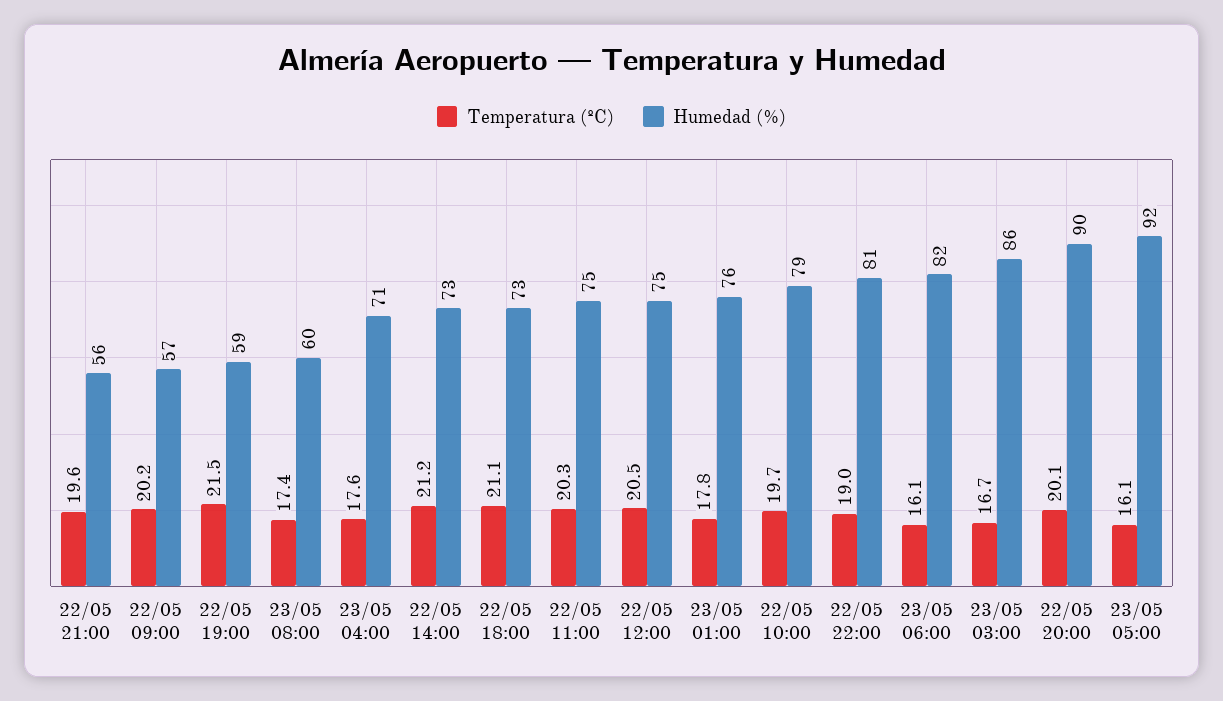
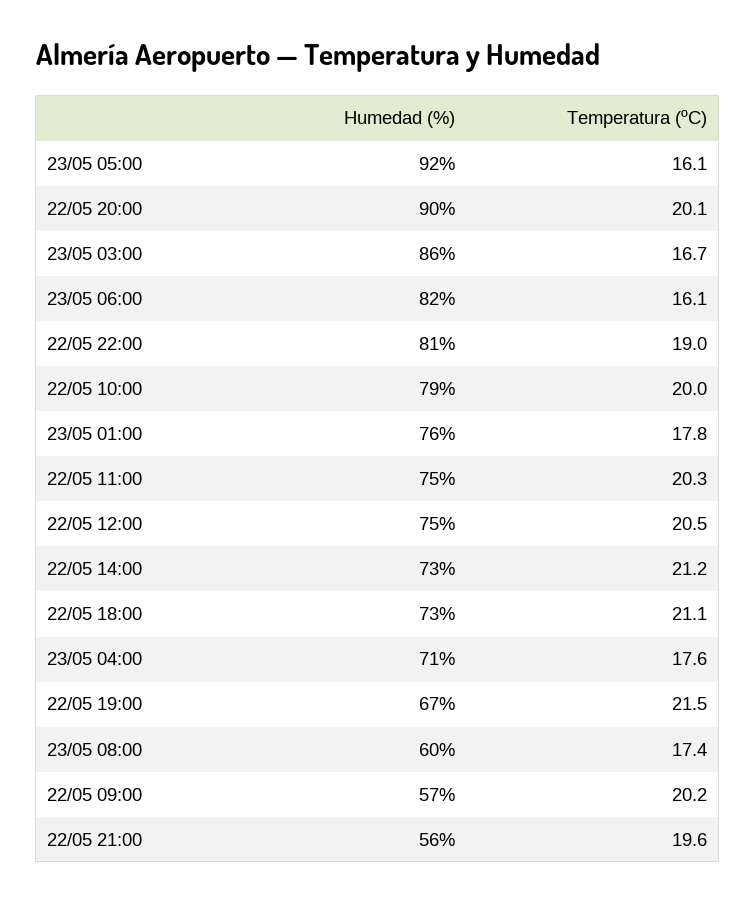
  {
    "Temperatura (ºC)": {
      "22/05 21:00": 19.6,
      "22/05 09:00": 20.2,
      "22/05 19:00": 21.5,
      "23/05 08:00": 17.4,
      "23/05 04:00": 17.6,
      "22/05 14:00": 21.2,
      "22/05 18:00": 21.1,
      "22/05 11:00": 20.3,
      "22/05 12:00": 20.5,
      "23/05 01:00": 17.8,
-     "22/05 10:00": 19.7,
+     "22/05 10:00": 20,
      "22/05 22:00": 19,
      "23/05 06:00": 16.1,
      "23/05 03:00": 16.7,
      "22/05 20:00": 20.1,
      "23/05 05:00": 16.1
    },
    "Humedad (%)": {
      "22/05 21:00": 56,
      "22/05 09:00": 57,
-     "22/05 19:00": 59,
+     "22/05 19:00": 67,
      "23/05 08:00": 60,
      "23/05 04:00": 71,
      "22/05 14:00": 73,
      "22/05 18:00": 73,
      "22/05 11:00": 75,
      "22/05 12:00": 75,
      "23/05 01:00": 76,
      "22/05 10:00": 79,
      "22/05 22:00": 81,
      "23/05 06:00": 82,
      "23/05 03:00": 86,
      "22/05 20:00": 90,
      "23/05 05:00": 92
    }
  }

